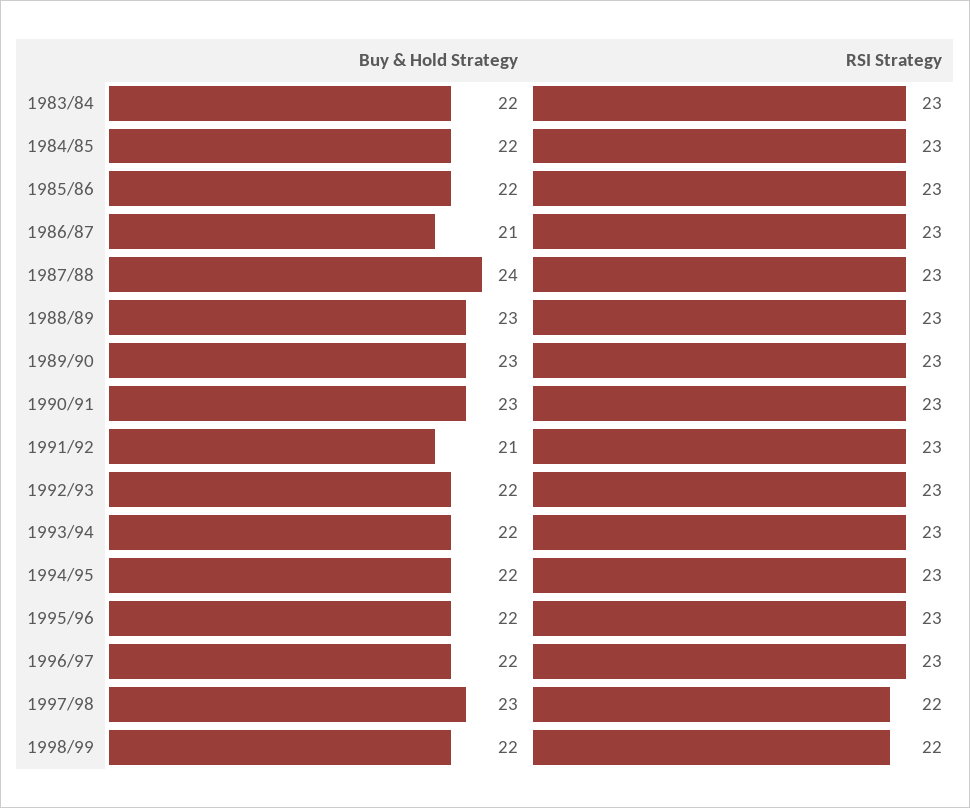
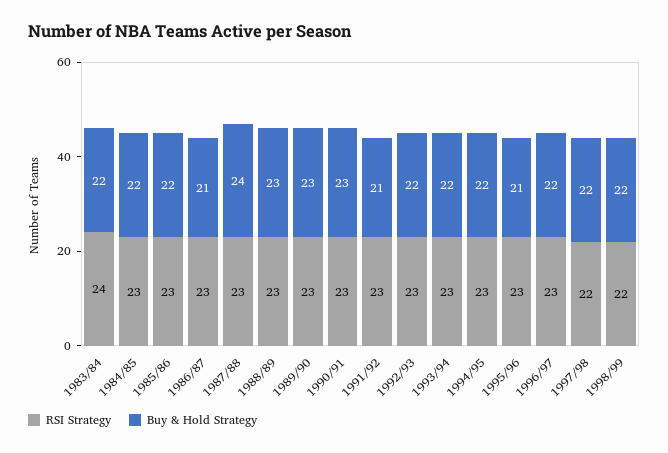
  {
    "Buy & Hold Strategy": {
      "1983/84": 22,
      "1984/85": 22,
      "1985/86": 22,
      "1986/87": 21,
      "1987/88": 24,
      "1988/89": 23,
      "1989/90": 23,
      "1990/91": 23,
      "1991/92": 21,
      "1992/93": 22,
      "1993/94": 22,
      "1994/95": 22,
-     "1995/96": 22,
+     "1995/96": 21,
      "1996/97": 22,
-     "1997/98": 23,
+     "1997/98": 22,
      "1998/99": 22
    },
    "RSI Strategy": {
-     "1983/84": 23,
+     "1983/84": 24,
      "1984/85": 23,
      "1985/86": 23,
      "1986/87": 23,
      "1987/88": 23,
      "1988/89": 23,
      "1989/90": 23,
      "1990/91": 23,
      "1991/92": 23,
      "1992/93": 23,
      "1993/94": 23,
      "1994/95": 23,
      "1995/96": 23,
      "1996/97": 23,
      "1997/98": 22,
      "1998/99": 22
    }
  }

